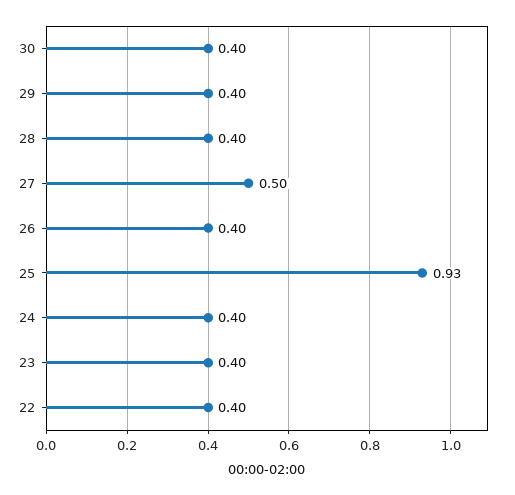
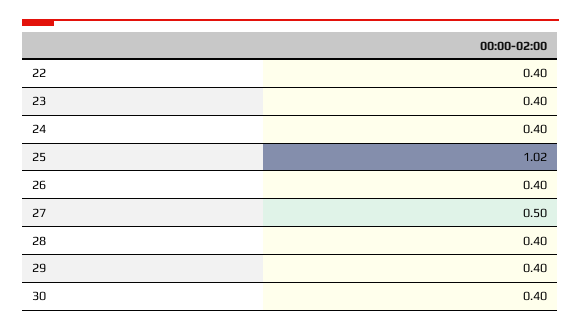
  {
    "30": 0.4,
    "29": 0.4,
    "28": 0.4,
    "27": 0.5,
    "26": 0.4,
-   "25": 0.93,
+   "25": 1.02,
    "24": 0.4,
    "23": 0.4,
    "22": 0.4
  }

